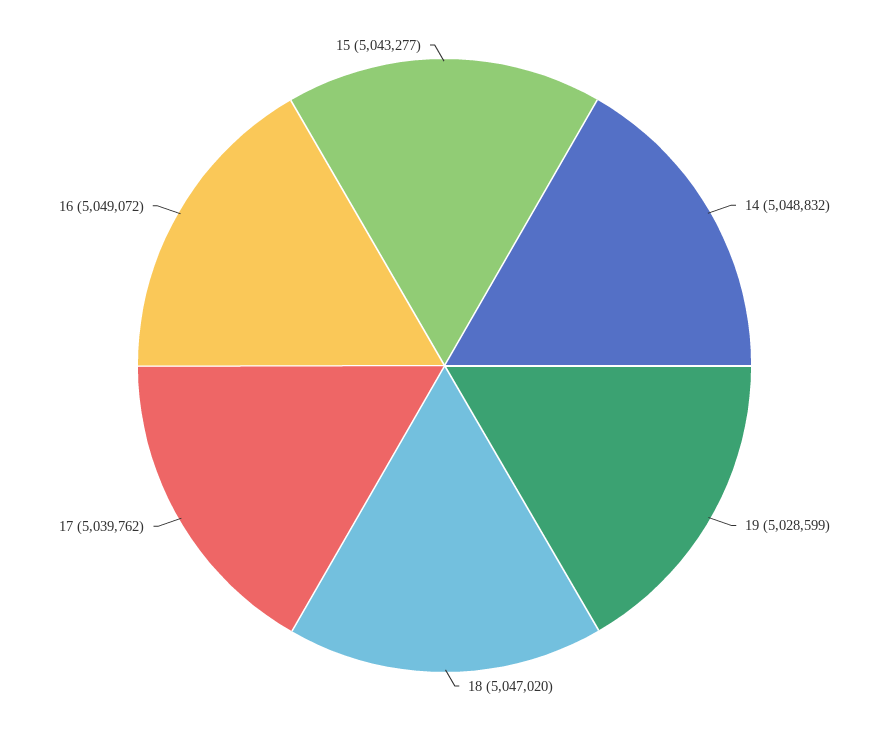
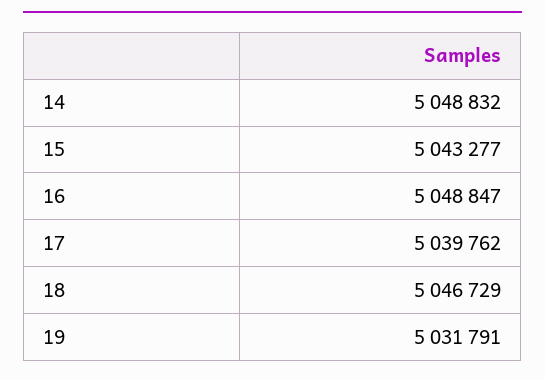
  {
    "14": 5048832,
-   "19": 5028599,
+   "19": 5031791,
-   "18": 5047020,
+   "18": 5046729,
    "17": 5039762,
-   "16": 5049072,
+   "16": 5048847,
    "15": 5043277
  }

